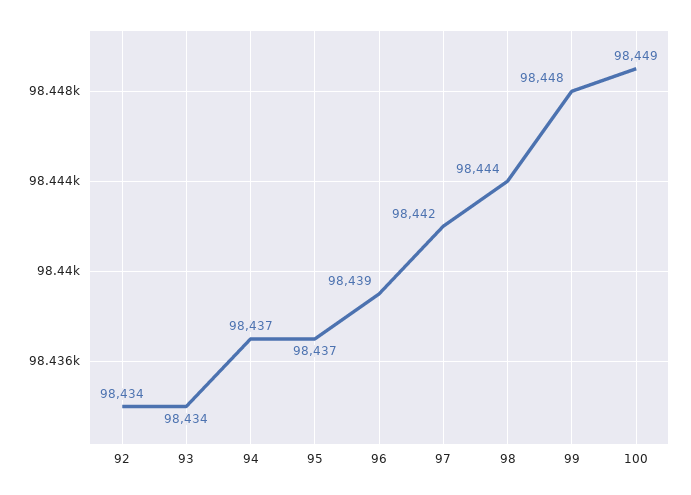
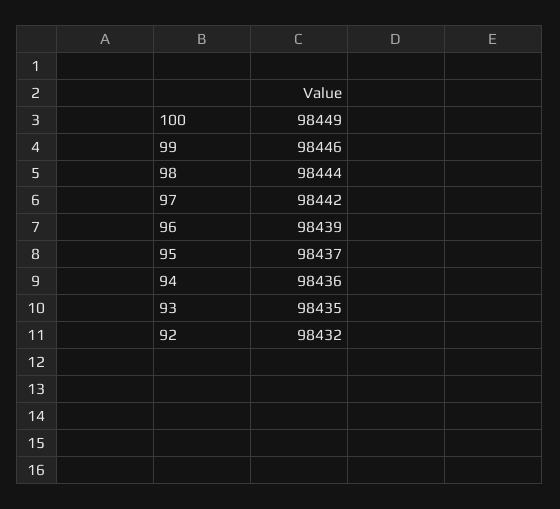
  {
-   "92": 98434,
+   "92": 98432,
-   "93": 98434,
+   "93": 98435,
-   "94": 98437,
+   "94": 98436,
    "95": 98437,
    "96": 98439,
    "97": 98442,
    "98": 98444,
-   "99": 98448,
+   "99": 98446,
    "100": 98449
  }

